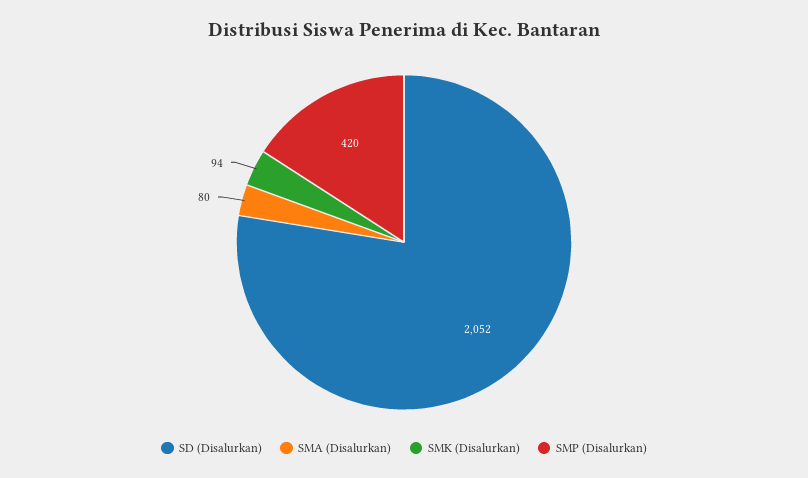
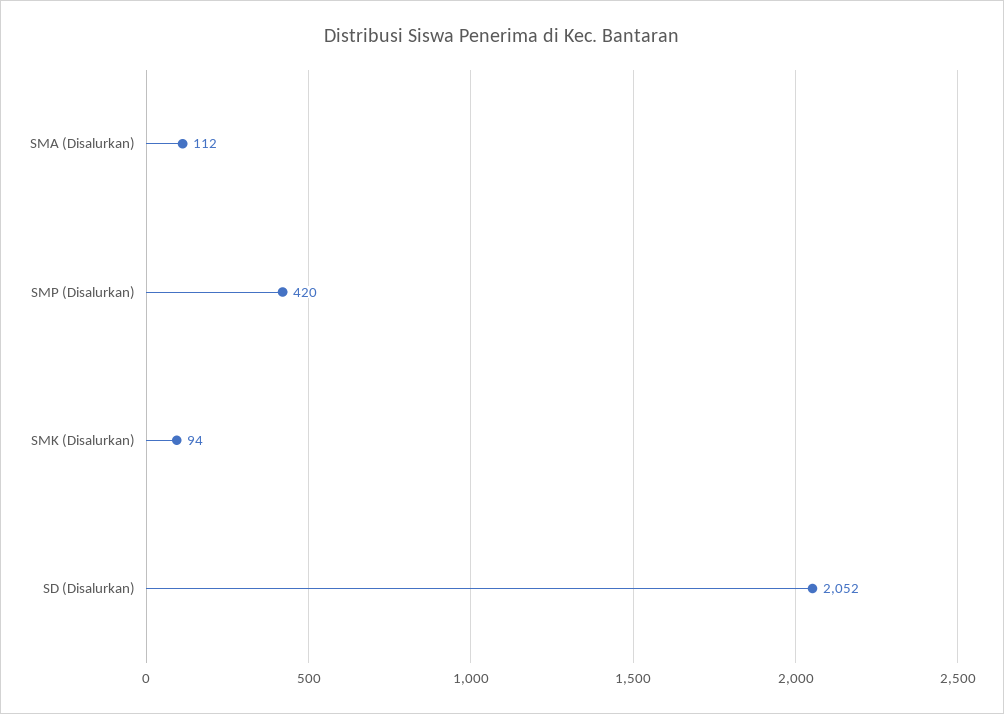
  {
    "SD (Disalurkan)": 2052,
-   "SMA (Disalurkan)": 80,
+   "SMA (Disalurkan)": 112,
    "SMK (Disalurkan)": 94,
    "SMP (Disalurkan)": 420
  }

